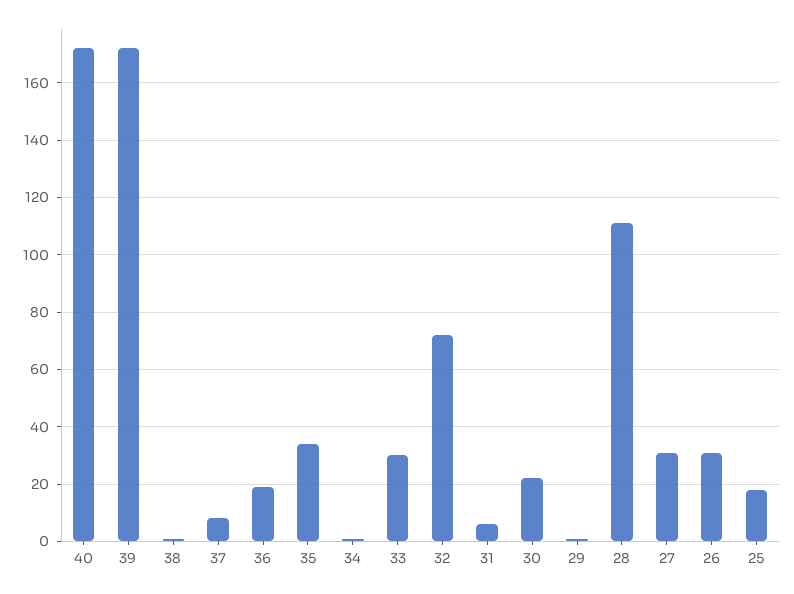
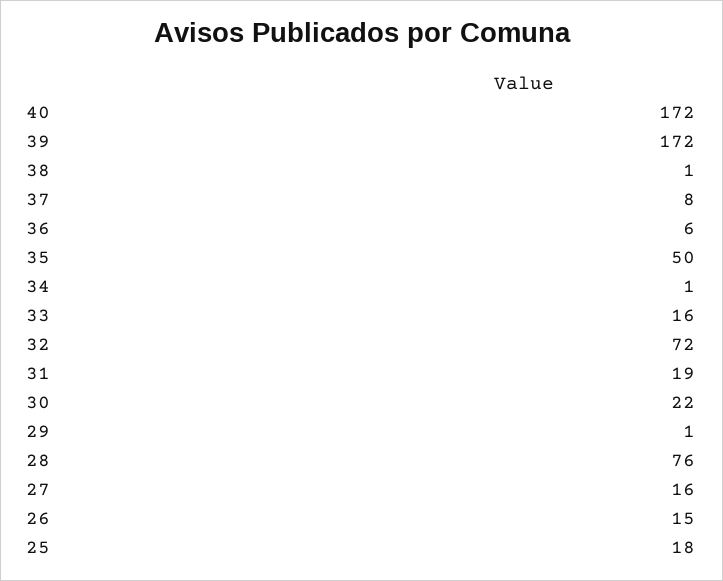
  {
    "40": 172,
    "39": 172,
    "38": 1,
    "37": 8,
-   "36": 20,
+   "36": 6,
-   "35": 35,
+   "35": 50,
    "34": 1,
-   "33": 30,
+   "33": 16,
    "32": 72,
-   "31": 5,
+   "31": 19,
    "30": 22,
    "29": 1,
-   "28": 110,
+   "28": 76,
-   "27": 30,
+   "27": 16,
-   "26": 30,
+   "26": 15,
    "25": 18
  }

